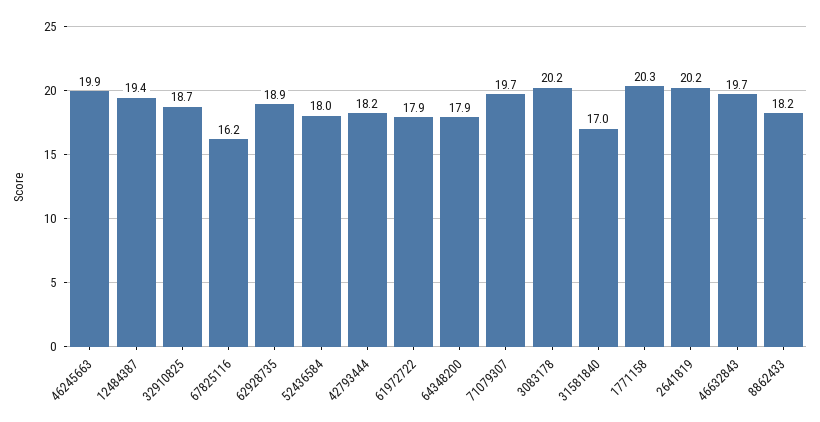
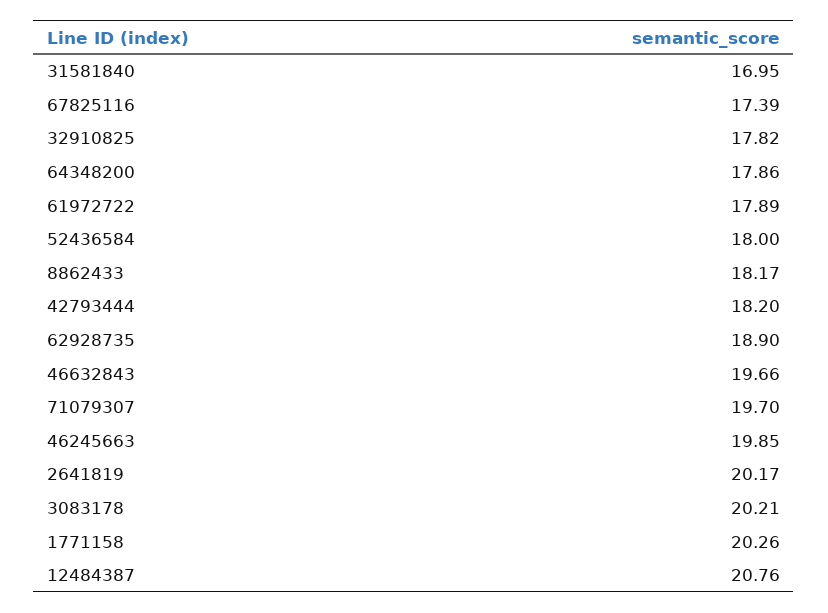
  {
    "46245663": 19.85,
-   "12484387": 19.4,
+   "12484387": 20.76,
-   "32910825": 18.7,
+   "32910825": 17.82,
-   "67825116": 16.2,
+   "67825116": 17.39,
    "62928735": 18.9,
    "52436584": 18,
    "42793444": 18.2,
    "61972722": 17.89,
    "64348200": 17.86,
    "71079307": 19.7,
    "3083178": 20.21,
    "31581840": 16.95,
    "1771158": 20.26,
    "2641819": 20.17,
    "46632843": 19.66,
    "8862433": 18.17
  }

